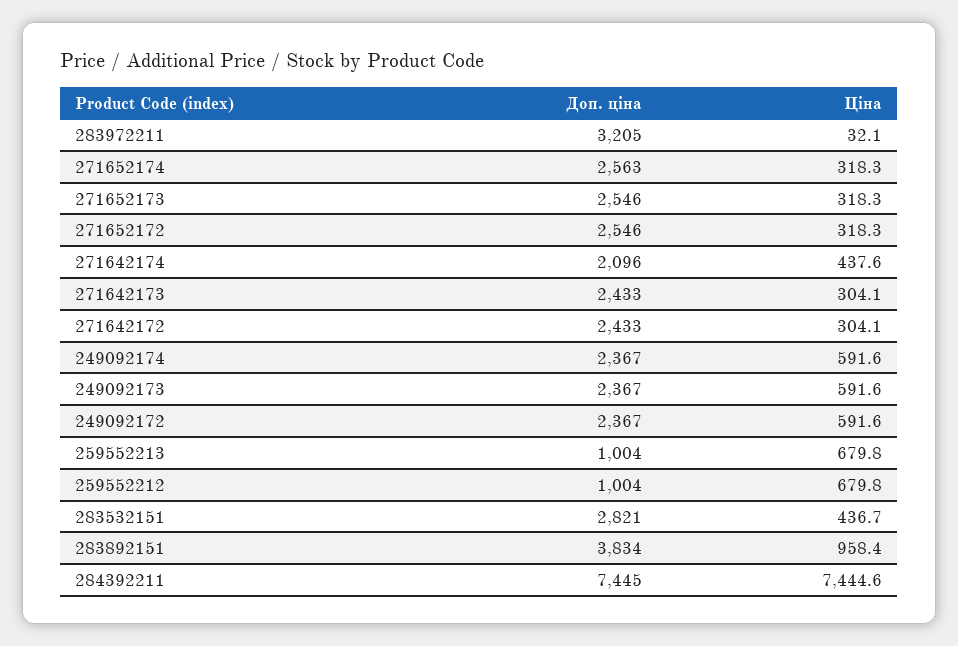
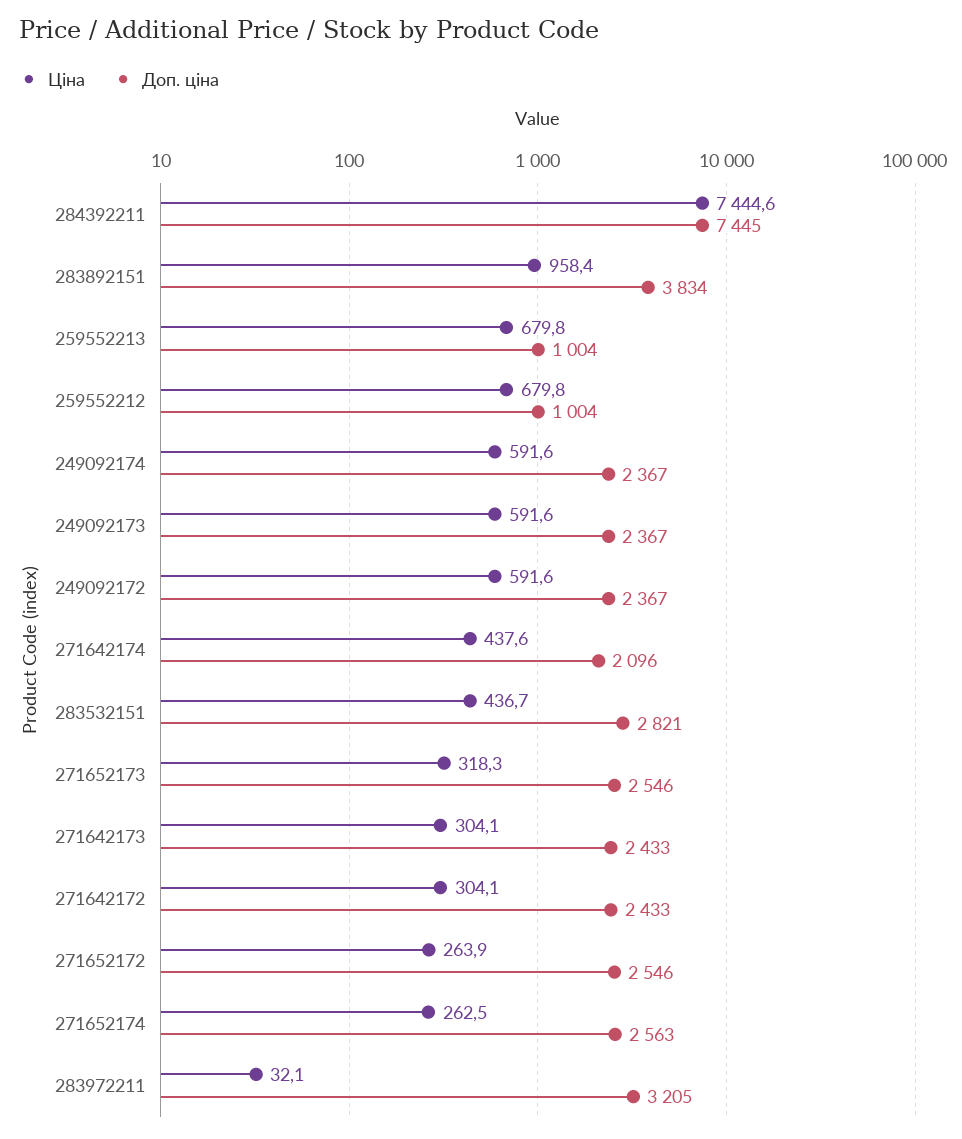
  {
    "Доп. ціна": {
      "283972211": 3205,
      "271652174": 2563,
      "271652173": 2546,
      "271652172": 2546,
      "271642174": 2096,
      "271642173": 2433,
      "271642172": 2433,
      "249092174": 2367,
      "249092173": 2367,
      "249092172": 2367,
      "259552213": 1004,
      "259552212": 1004,
      "283532151": 2821,
      "283892151": 3834,
      "284392211": 7445
    },
    "Ціна": {
      "283972211": 32.1,
-     "271652174": 318.3,
+     "271652174": 262.5,
      "271652173": 318.3,
-     "271652172": 318.3,
+     "271652172": 263.9,
      "271642174": 437.6,
      "271642173": 304.1,
      "271642172": 304.1,
      "249092174": 591.6,
      "249092173": 591.6,
      "249092172": 591.6,
      "259552213": 679.8,
      "259552212": 679.8,
      "283532151": 436.7,
      "283892151": 958.4,
      "284392211": 7444.6
    }
  }

